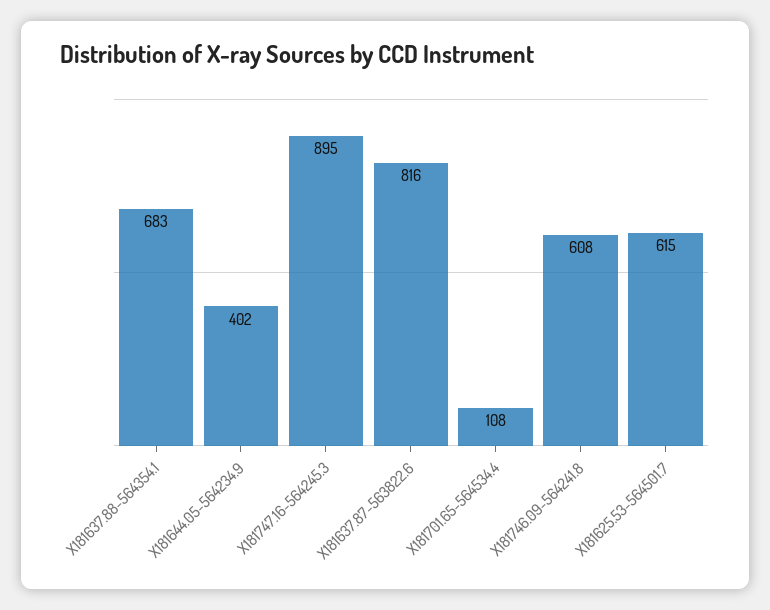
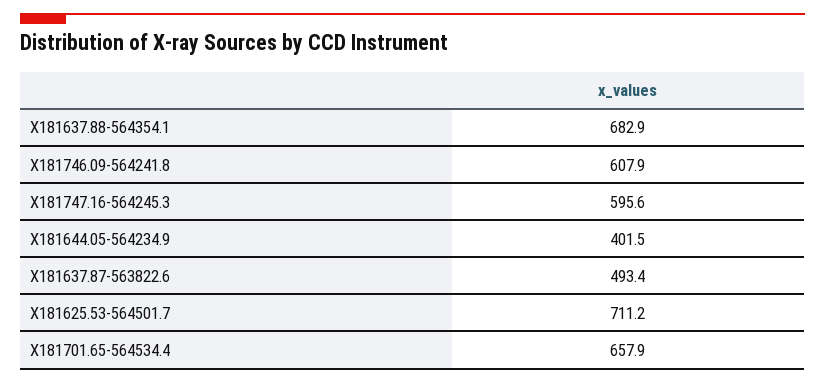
  {
    "X181637.88-564354.1": 682.9,
    "X181644.05-564234.9": 401.5,
-   "X181747.16-564245.3": 895,
+   "X181747.16-564245.3": 595.6,
-   "X181637.87-563822.6": 816,
+   "X181637.87-563822.6": 493.4,
-   "X181701.65-564534.4": 108,
+   "X181701.65-564534.4": 657.9,
    "X181746.09-564241.8": 607.9,
-   "X181625.53-564501.7": 615
+   "X181625.53-564501.7": 711.2
  }

